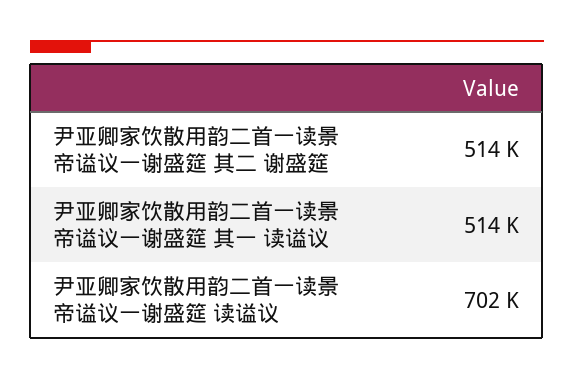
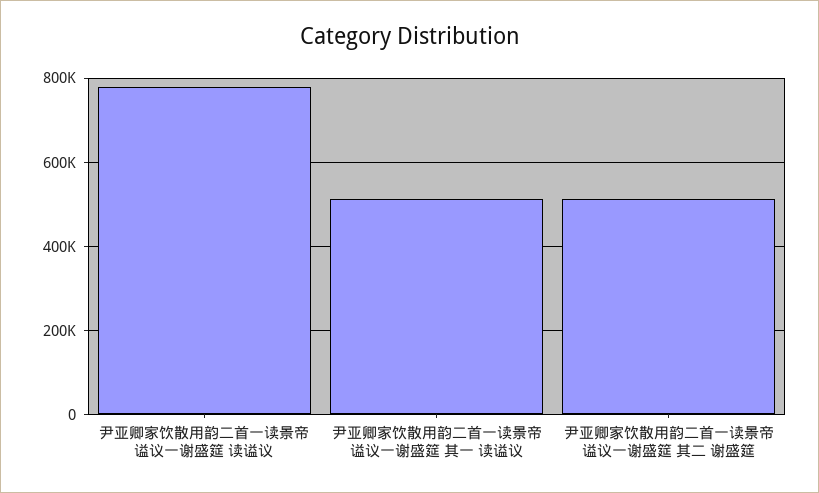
  {
    "尹亚卿家饮散用韵二首一读景帝谥议一谢盛筵 其二 谢盛筵": 514000,
    "尹亚卿家饮散用韵二首一读景帝谥议一谢盛筵 其一 读谥议": 514000,
-   "尹亚卿家饮散用韵二首一读景帝谥议一谢盛筵 读谥议": 702000
+   "尹亚卿家饮散用韵二首一读景帝谥议一谢盛筵 读谥议": 780000
  }

